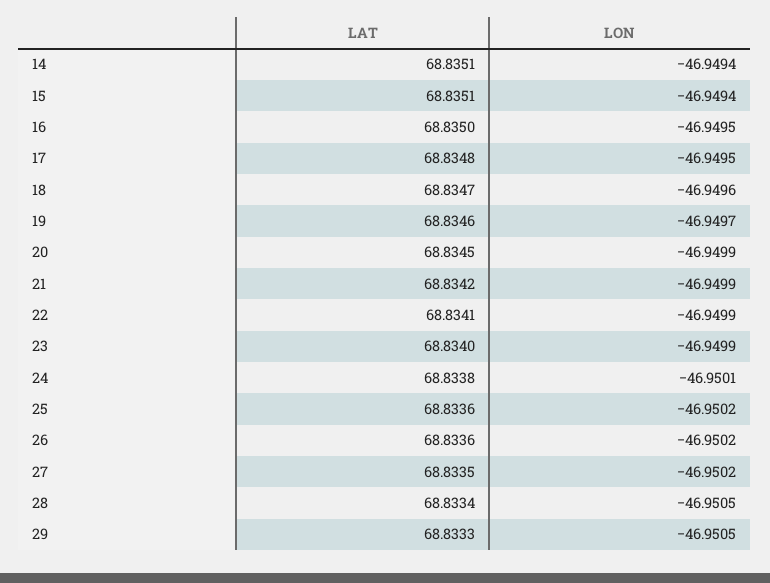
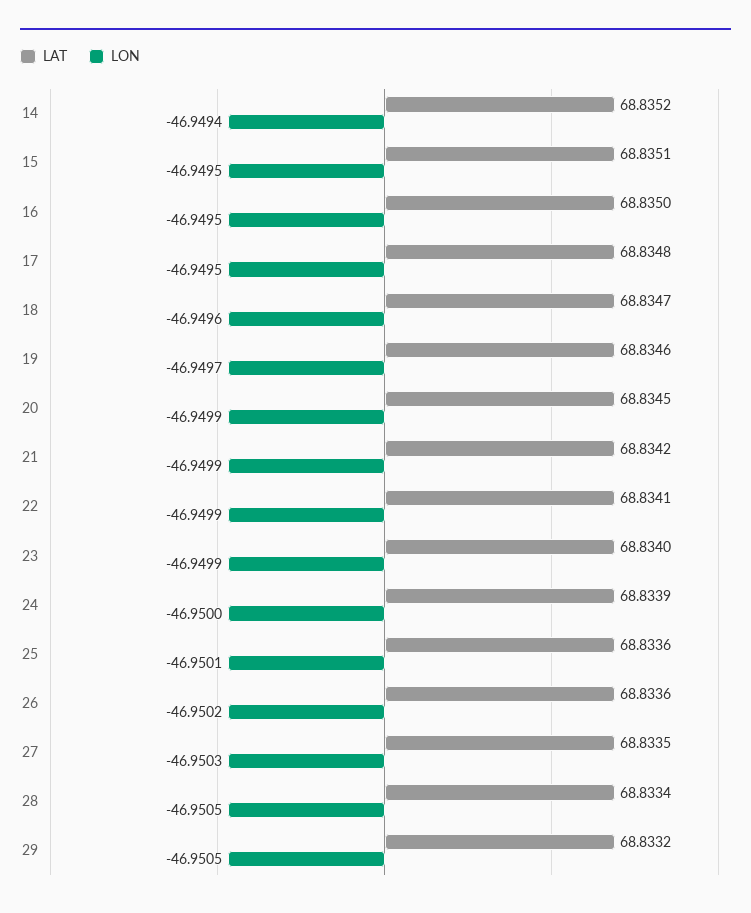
  {
    "LAT": {
-     "14": 68.8351,
+     "14": 68.8352,
      "15": 68.8351,
      "16": 68.835,
      "17": 68.8348,
      "18": 68.8347,
      "19": 68.8346,
      "20": 68.8345,
      "21": 68.8342,
      "22": 68.8341,
      "23": 68.834,
-     "24": 68.8338,
+     "24": 68.8339,
      "25": 68.8336,
      "26": 68.8336,
      "27": 68.8335,
      "28": 68.8334,
-     "29": 68.8333
+     "29": 68.8332
    },
    "LON": {
      "14": -46.9494,
-     "15": -46.9494,
+     "15": -46.9495,
      "16": -46.9495,
      "17": -46.9495,
      "18": -46.9496,
      "19": -46.9497,
      "20": -46.9499,
      "21": -46.9499,
      "22": -46.9499,
      "23": -46.9499,
-     "24": -46.9501,
+     "24": -46.95,
-     "25": -46.9502,
+     "25": -46.9501,
      "26": -46.9502,
-     "27": -46.9502,
+     "27": -46.9503,
      "28": -46.9505,
      "29": -46.9505
    }
  }

